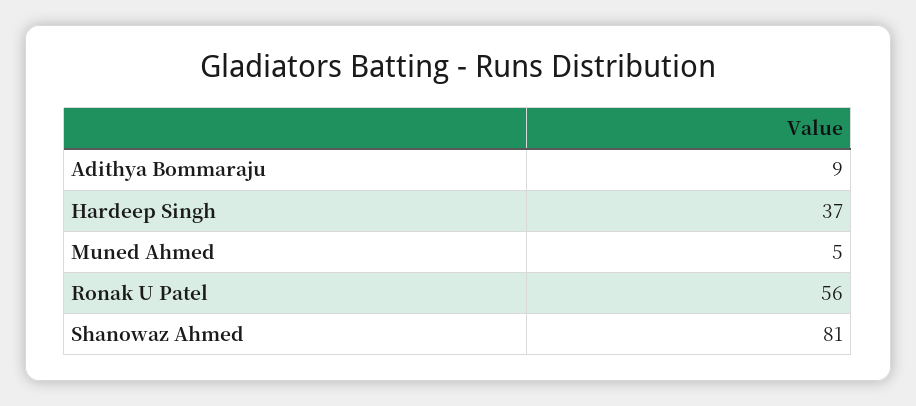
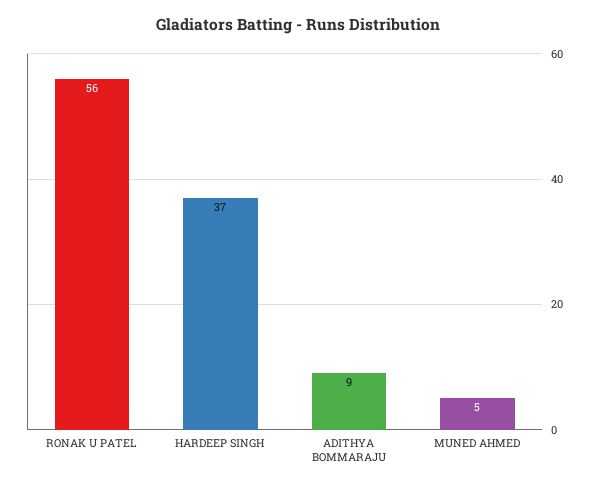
  {
    "Adithya Bommaraju": 9,
    "Hardeep Singh": 37,
    "Muned Ahmed": 5,
-   "Ronak U Patel": 56,
+   "Ronak U Patel": 56
-   "Shanowaz Ahmed": 81
  }

